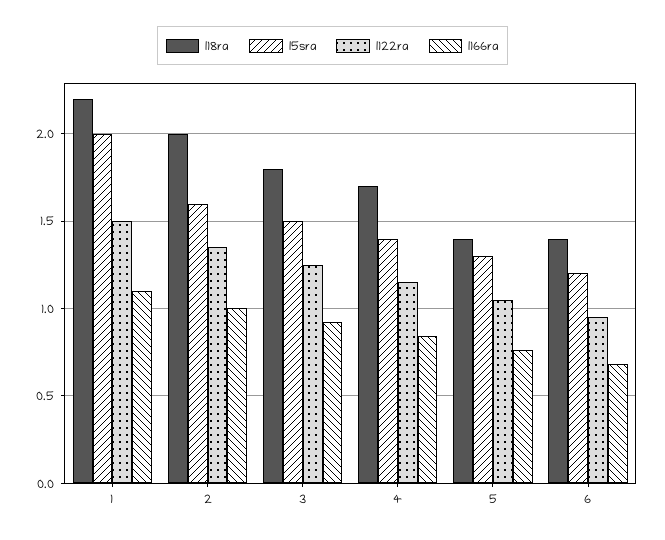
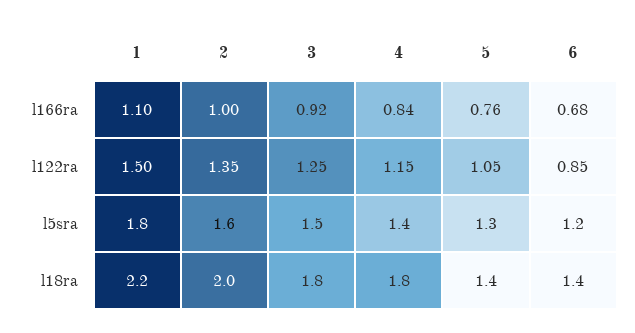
  {
    "l18ra": {
      "1": 2.2,
      "2": 2,
      "3": 1.8,
-     "4": 1.7,
+     "4": 1.8,
      "5": 1.4,
      "6": 1.4
    },
    "l5sra": {
-     "1": 2,
+     "1": 1.8,
      "2": 1.6,
      "3": 1.5,
      "4": 1.4,
      "5": 1.3,
      "6": 1.2
    },
    "l122ra": {
      "1": 1.5,
      "2": 1.35,
      "3": 1.25,
      "4": 1.15,
      "5": 1.05,
-     "6": 0.95
+     "6": 0.85
    },
    "l166ra": {
      "1": 1.1,
      "2": 1,
      "3": 0.92,
      "4": 0.84,
      "5": 0.76,
      "6": 0.68
    }
  }

